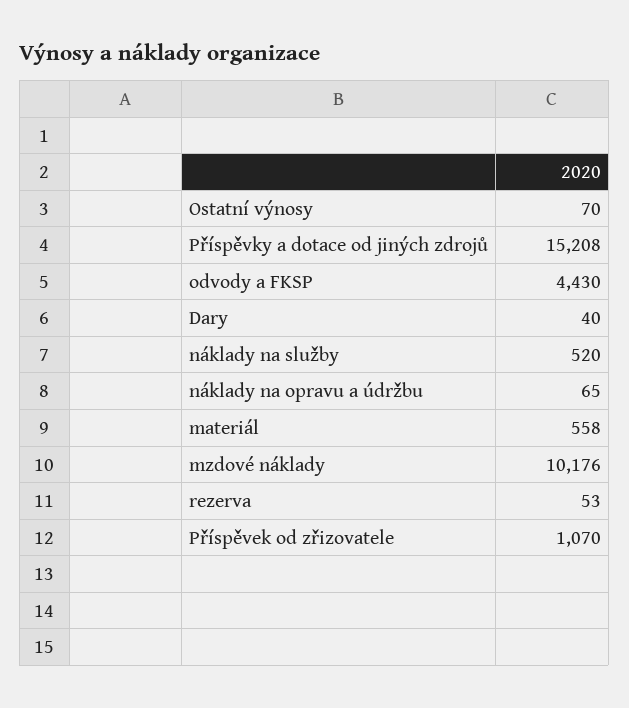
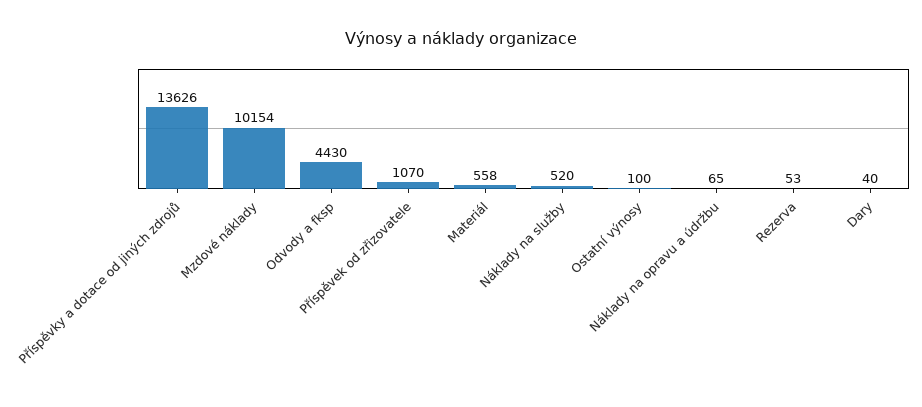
  {
-   "Ostatní výnosy": 70,
+   "Ostatní výnosy": 100,
-   "Příspěvky a dotace od jiných zdrojů": 15208,
+   "Příspěvky a dotace od jiných zdrojů": 13626,
    "odvody a FKSP": 4430,
    "Dary": 40,
    "náklady na služby": 520,
    "náklady na opravu a údržbu": 65,
    "materiál": 558,
-   "mzdové náklady": 10176,
+   "mzdové náklady": 10154,
    "rezerva": 53,
    "Příspěvek od zřizovatele": 1070
  }

